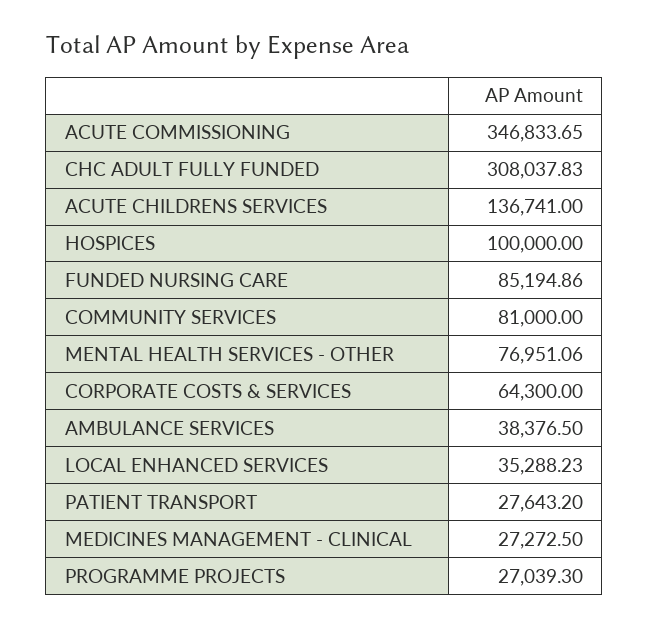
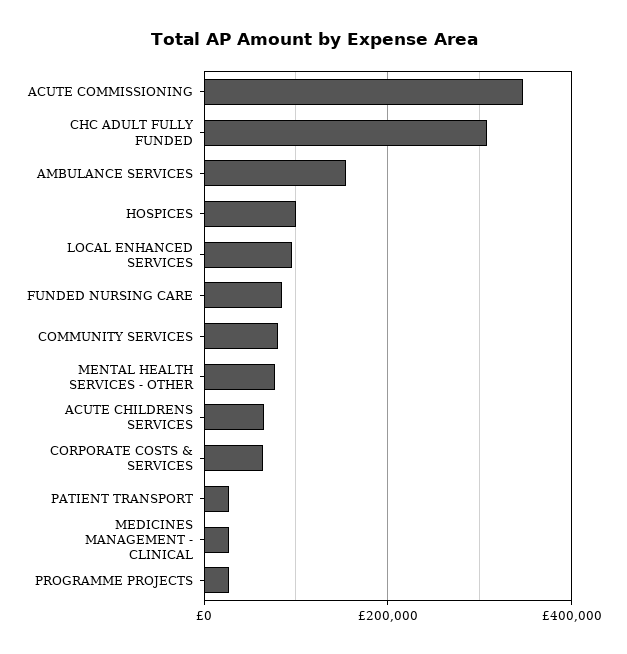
  {
    "ACUTE COMMISSIONING": 346833.65,
    "CHC ADULT FULLY FUNDED": 308037.83,
-   "ACUTE CHILDRENS SERVICES": 136741,
+   "ACUTE CHILDRENS SERVICES": 60000,
    "HOSPICES": 100000,
    "FUNDED NURSING CARE": 85194.86,
    "COMMUNITY SERVICES": 81000,
    "MENTAL HEALTH SERVICES - OTHER": 76951.06,
    "CORPORATE COSTS & SERVICES": 64300,
-   "AMBULANCE SERVICES": 38376.5,
+   "AMBULANCE SERVICES": 160000,
-   "LOCAL ENHANCED SERVICES": 35288.23,
+   "LOCAL ENHANCED SERVICES": 100000,
    "PATIENT TRANSPORT": 27643.2,
    "MEDICINES MANAGEMENT - CLINICAL": 27272.5,
    "PROGRAMME PROJECTS": 27039.3
  }

